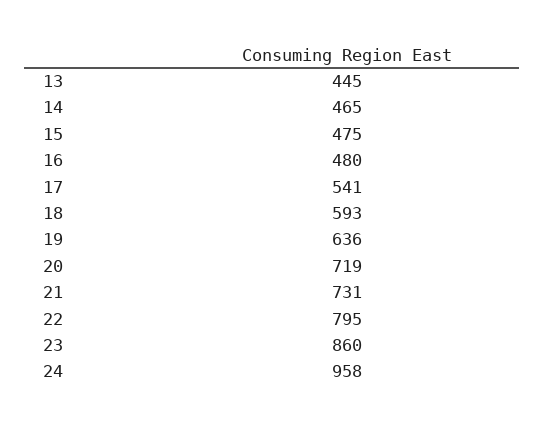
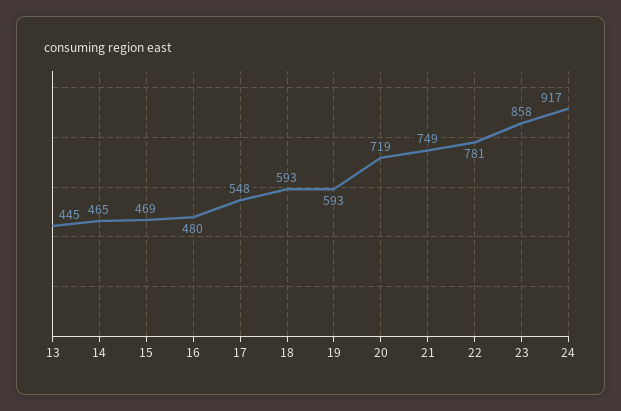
  {
    "13": 445,
    "14": 465,
-   "15": 475,
+   "15": 469,
    "16": 480,
-   "17": 541,
+   "17": 548,
    "18": 593,
-   "19": 636,
+   "19": 593,
    "20": 719,
-   "21": 731,
+   "21": 749,
-   "22": 795,
+   "22": 781,
-   "23": 860,
+   "23": 858,
-   "24": 958
+   "24": 917
  }

